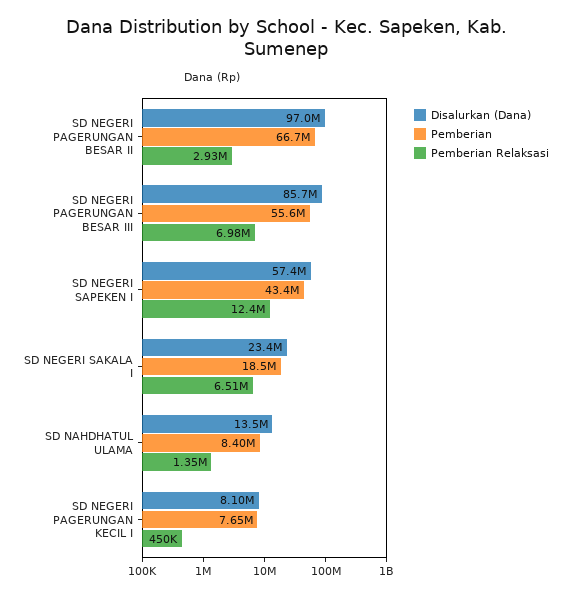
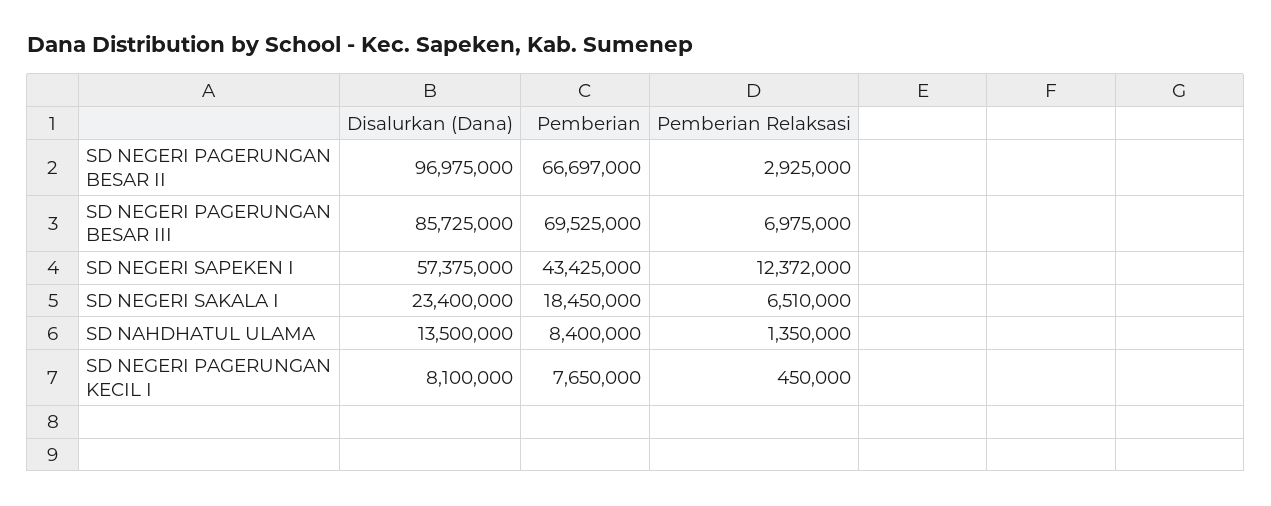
  {
    "Disalurkan (Dana)": {
      "SD NEGERI PAGERUNGAN BESAR II": 96975000,
      "SD NEGERI PAGERUNGAN BESAR III": 85725000,
      "SD NEGERI SAPEKEN I": 57375000,
      "SD NEGERI SAKALA I": 23400000,
      "SD NAHDHATUL ULAMA": 13500000,
      "SD NEGERI PAGERUNGAN KECIL I": 8100000
    },
    "Pemberian": {
      "SD NEGERI PAGERUNGAN BESAR II": 66697000,
-     "SD NEGERI PAGERUNGAN BESAR III": 55600000,
+     "SD NEGERI PAGERUNGAN BESAR III": 69525000,
      "SD NEGERI SAPEKEN I": 43425000,
      "SD NEGERI SAKALA I": 18450000,
      "SD NAHDHATUL ULAMA": 8400000,
      "SD NEGERI PAGERUNGAN KECIL I": 7650000
    },
    "Pemberian Relaksasi": {
      "SD NEGERI PAGERUNGAN BESAR II": 2925000,
      "SD NEGERI PAGERUNGAN BESAR III": 6975000,
      "SD NEGERI SAPEKEN I": 12372000,
      "SD NEGERI SAKALA I": 6510000,
      "SD NAHDHATUL ULAMA": 1350000,
      "SD NEGERI PAGERUNGAN KECIL I": 450000
    }
  }

